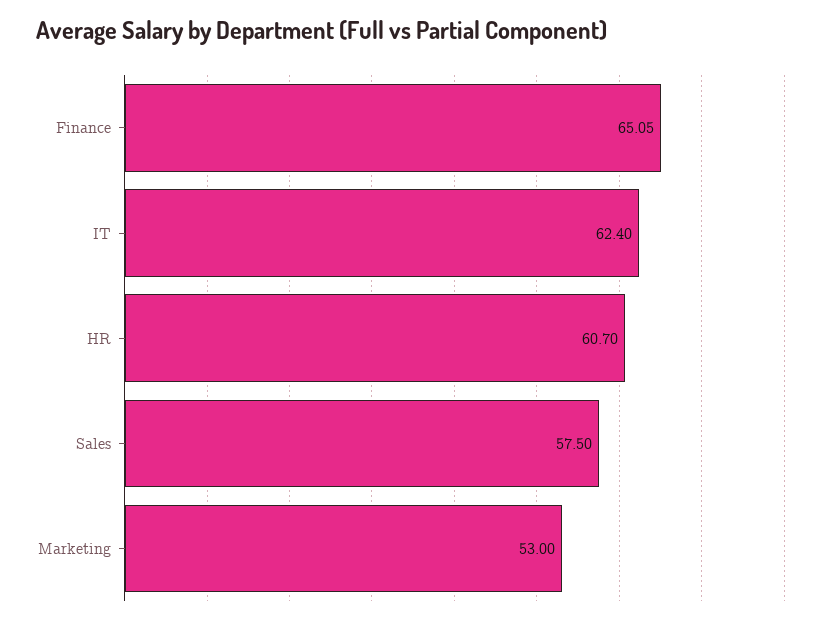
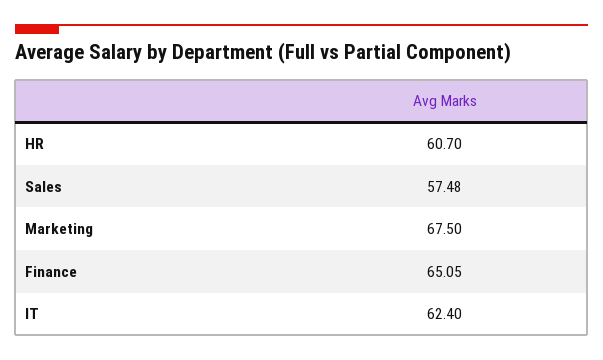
  {
    "Finance": 65.05,
    "IT": 62.4,
    "HR": 60.7,
-   "Sales": 57.5,
+   "Sales": 57.48,
-   "Marketing": 53
+   "Marketing": 67.5
  }

